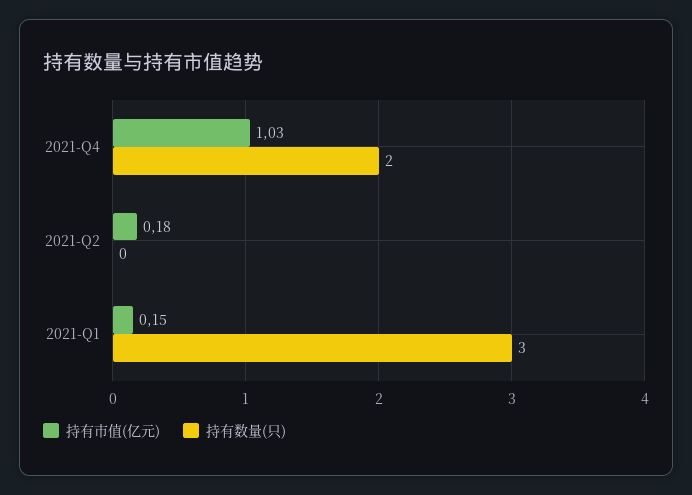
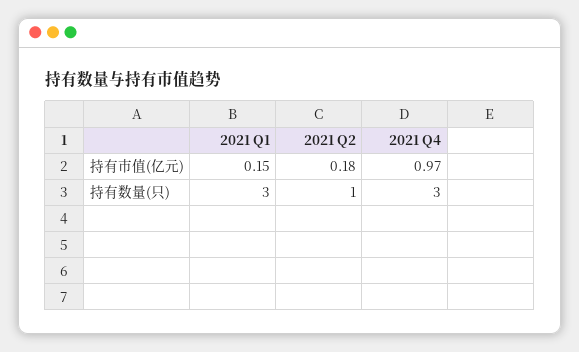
  {
    "持有市值(亿元)": {
-     "2021-Q4": 1.03,
+     "2021-Q4": 0.97,
      "2021-Q2": 0.18,
      "2021-Q1": 0.15
    },
    "持有数量(只)": {
-     "2021-Q4": 2,
+     "2021-Q4": 3,
-     "2021-Q2": 0,
+     "2021-Q2": 1,
      "2021-Q1": 3
    }
  }

